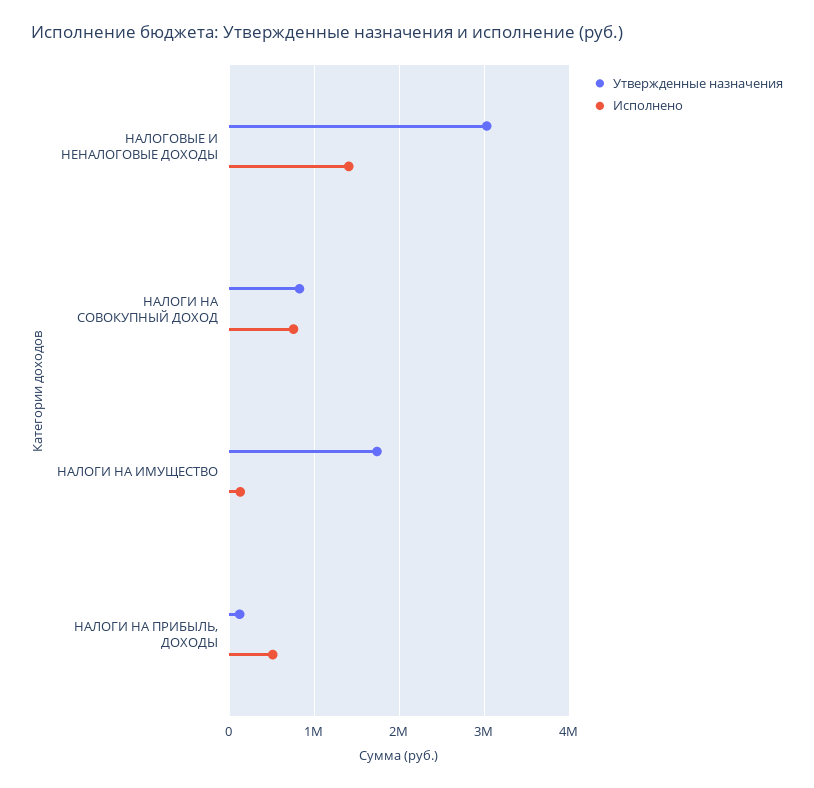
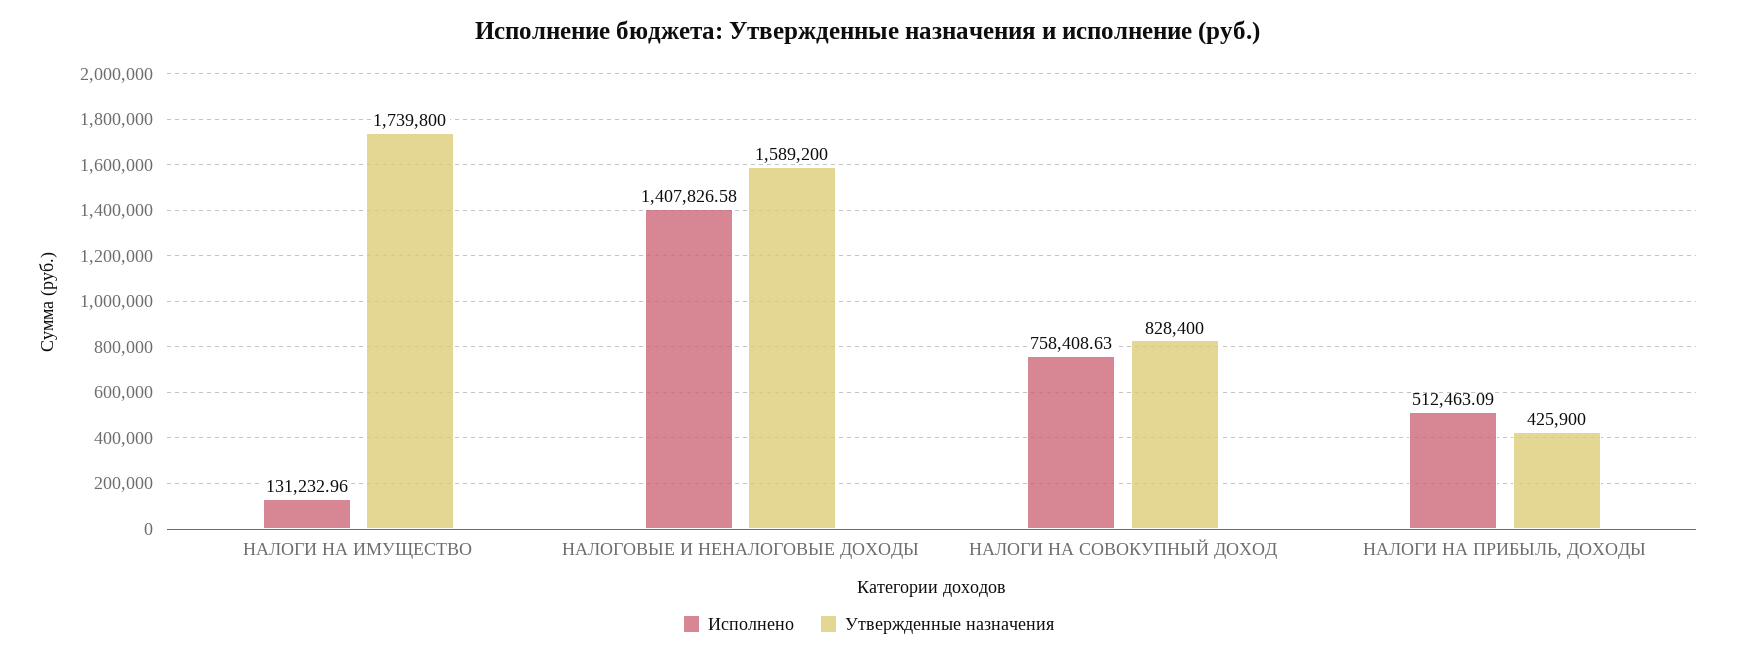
  {
    "Утвержденные назначения": {
-     "НАЛОГОВЫЕ И НЕНАЛОГОВЫЕ ДОХОДЫ": 3000000,
+     "НАЛОГОВЫЕ И НЕНАЛОГОВЫЕ ДОХОДЫ": 1589200,
      "НАЛОГИ НА СОВОКУПНЫЙ ДОХОД": 828400,
      "НАЛОГИ НА ИМУЩЕСТВО": 1739800,
-     "НАЛОГИ НА ПРИБЫЛЬ, ДОХОДЫ": 100000
+     "НАЛОГИ НА ПРИБЫЛЬ, ДОХОДЫ": 425900
    },
    "Исполнено": {
      "НАЛОГОВЫЕ И НЕНАЛОГОВЫЕ ДОХОДЫ": 1407826.58,
      "НАЛОГИ НА СОВОКУПНЫЙ ДОХОД": 758408.63,
      "НАЛОГИ НА ИМУЩЕСТВО": 131232.96,
      "НАЛОГИ НА ПРИБЫЛЬ, ДОХОДЫ": 512463.09
    }
  }

